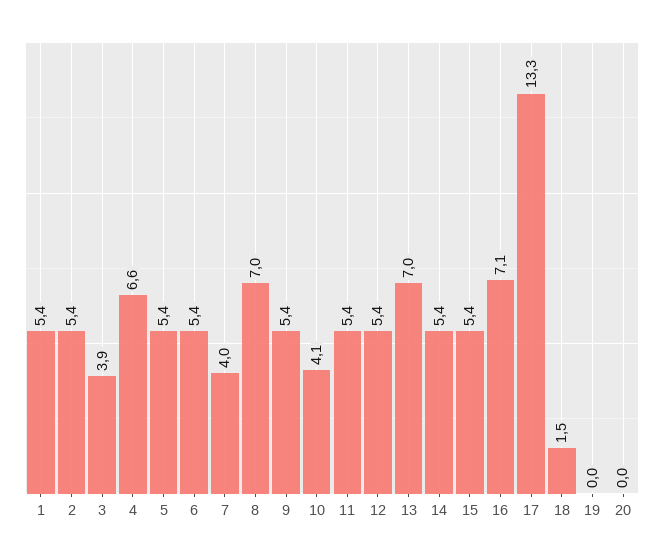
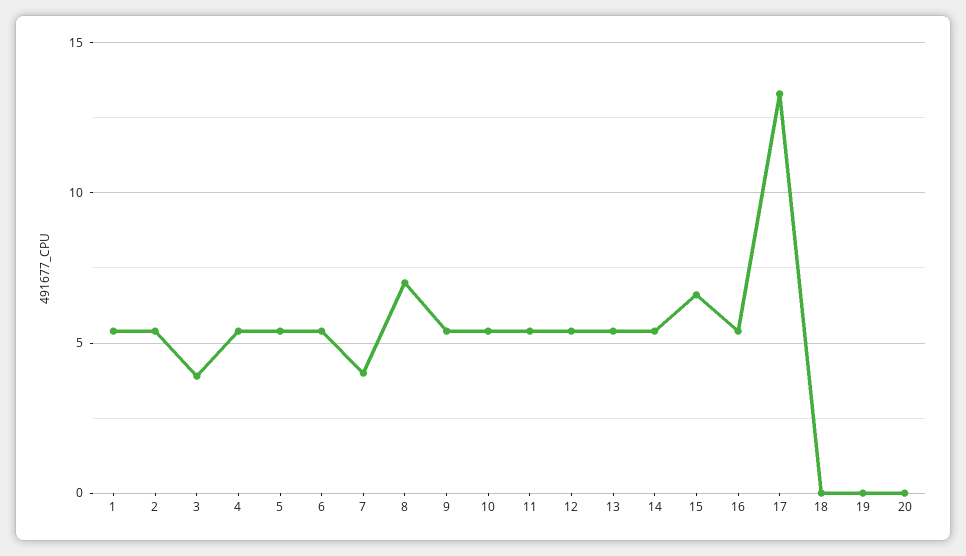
  {
    "1": 5.4,
    "2": 5.4,
    "3": 3.9,
-   "4": 6.6,
+   "4": 5.5,
    "5": 5.4,
    "6": 5.4,
    "7": 4,
    "8": 7,
    "9": 5.4,
-   "10": 4.1,
+   "10": 5.5,
    "11": 5.4,
    "12": 5.4,
-   "13": 7,
+   "13": 5.5,
    "14": 5.4,
-   "15": 5.4,
+   "15": 6.5,
-   "16": 7.1,
+   "16": 5.5,
    "17": 13.3,
-   "18": 1.5,
+   "18": 0,
    "19": 0,
    "20": 0
  }

